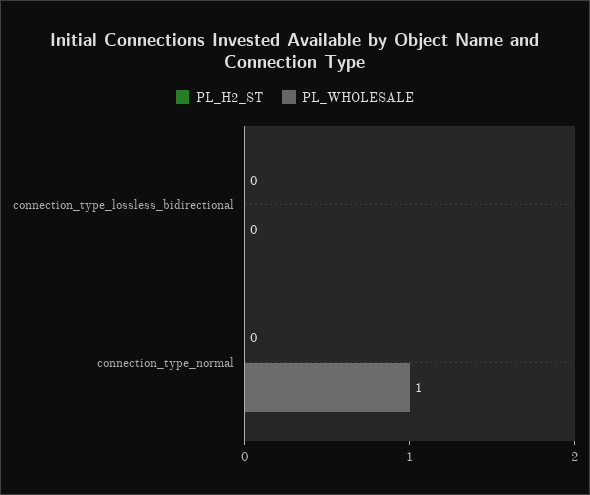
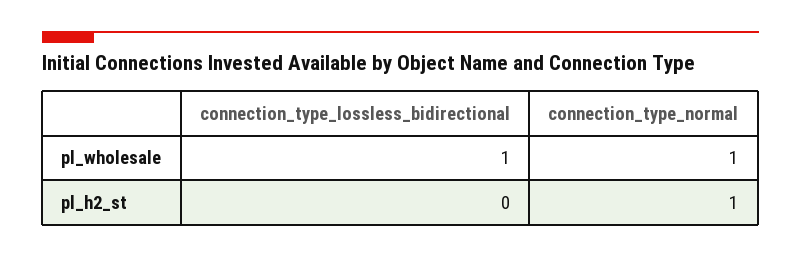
  {
    "PL_H2_ST": {
      "connection_type_lossless_bidirectional": 0,
-     "connection_type_normal": 0
+     "connection_type_normal": 1
    },
    "PL_WHOLESALE": {
-     "connection_type_lossless_bidirectional": 0,
+     "connection_type_lossless_bidirectional": 1,
      "connection_type_normal": 1
    }
  }

